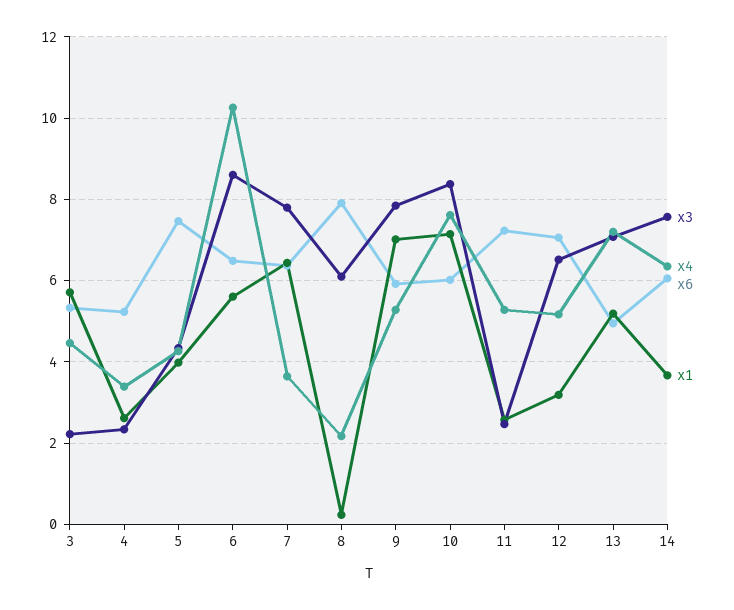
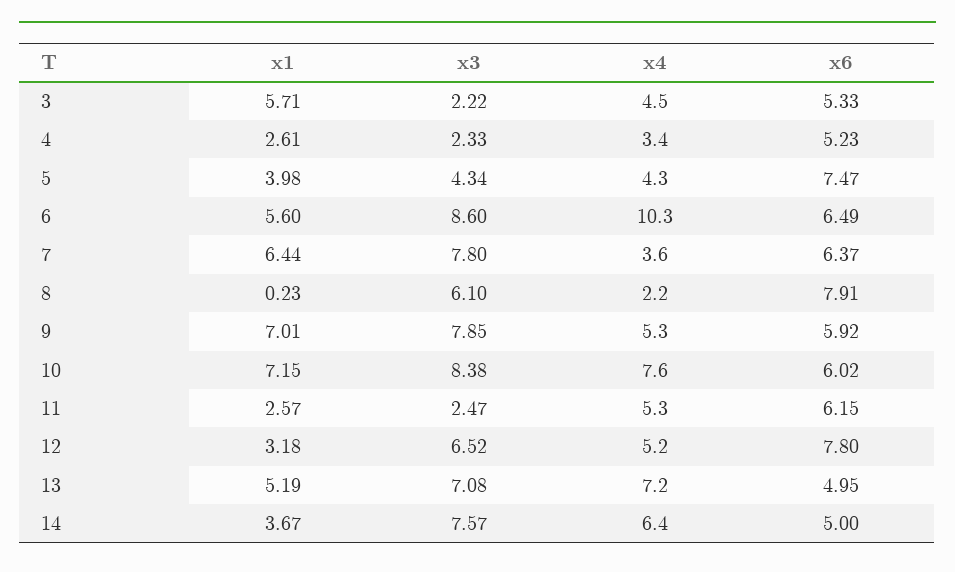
  {
    "x3": {
      "3": 2.22,
      "4": 2.33,
      "5": 4.34,
      "6": 8.6,
      "7": 7.8,
      "8": 6.1,
      "9": 7.85,
      "10": 8.38,
      "11": 2.47,
      "12": 6.52,
      "13": 7.08,
      "14": 7.57
    },
    "x4": {
      "3": 4.5,
      "4": 3.4,
      "5": 4.3,
      "6": 10.3,
      "7": 3.6,
      "8": 2.2,
      "9": 5.3,
      "10": 7.6,
      "11": 5.3,
      "12": 5.2,
      "13": 7.2,
      "14": 6.4
    },
    "x6": {
      "3": 5.33,
      "4": 5.23,
      "5": 7.47,
      "6": 6.49,
      "7": 6.37,
      "8": 7.91,
      "9": 5.92,
      "10": 6.02,
-     "11": 7.2,
+     "11": 6.15,
-     "12": 7,
+     "12": 7.8,
      "13": 4.95,
-     "14": 6
+     "14": 5
    },
    "x1": {
      "3": 5.71,
      "4": 2.61,
      "5": 3.98,
      "6": 5.6,
      "7": 6.44,
      "8": 0.23,
      "9": 7.01,
      "10": 7.15,
      "11": 2.57,
      "12": 3.18,
      "13": 5.19,
      "14": 3.67
    }
  }

